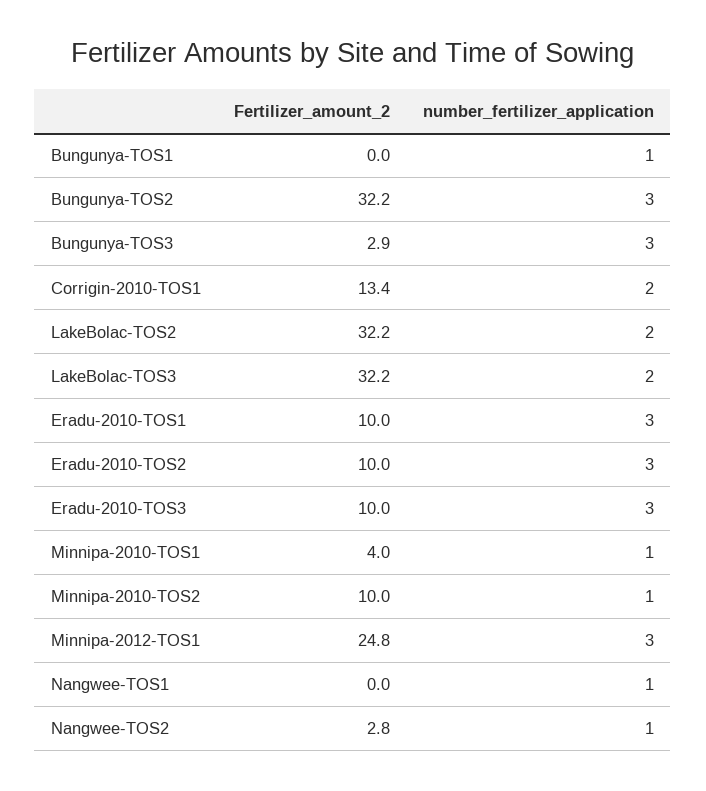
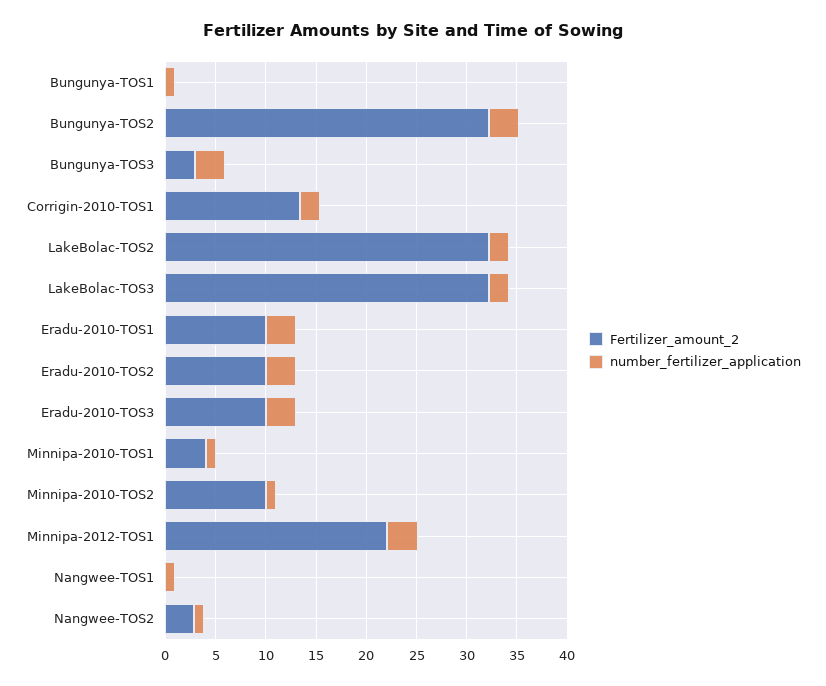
  {
    "Fertilizer_amount_2": {
      "Bungunya-TOS1": 0,
      "Bungunya-TOS2": 32.2,
      "Bungunya-TOS3": 2.9,
      "Corrigin-2010-TOS1": 13.4,
      "LakeBolac-TOS2": 32.2,
      "LakeBolac-TOS3": 32.2,
      "Eradu-2010-TOS1": 10,
      "Eradu-2010-TOS2": 10,
      "Eradu-2010-TOS3": 10,
      "Minnipa-2010-TOS1": 4,
      "Minnipa-2010-TOS2": 10,
-     "Minnipa-2012-TOS1": 24.8,
+     "Minnipa-2012-TOS1": 22,
      "Nangwee-TOS1": 0,
      "Nangwee-TOS2": 2.8
    },
    "number_fertilizer_application": {
      "Bungunya-TOS1": 1,
      "Bungunya-TOS2": 3,
      "Bungunya-TOS3": 3,
      "Corrigin-2010-TOS1": 2,
      "LakeBolac-TOS2": 2,
      "LakeBolac-TOS3": 2,
      "Eradu-2010-TOS1": 3,
      "Eradu-2010-TOS2": 3,
      "Eradu-2010-TOS3": 3,
      "Minnipa-2010-TOS1": 1,
      "Minnipa-2010-TOS2": 1,
      "Minnipa-2012-TOS1": 3,
      "Nangwee-TOS1": 1,
      "Nangwee-TOS2": 1
    }
  }

